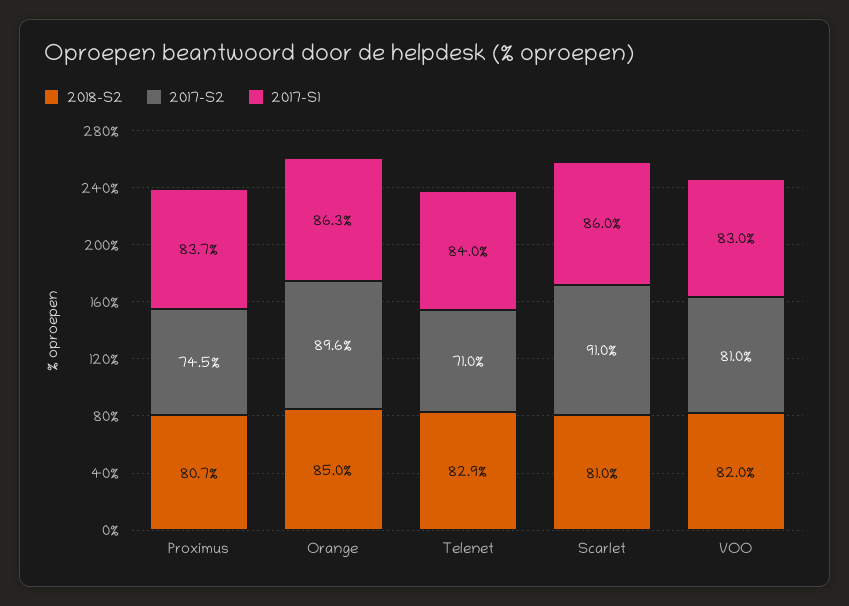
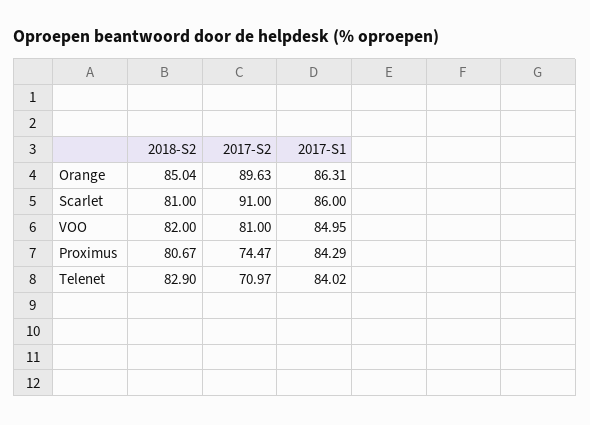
  {
    "2018-S2": {
      "Proximus": 80.67,
      "Orange": 85.04,
      "Telenet": 82.9,
      "Scarlet": 81,
      "VOO": 82
    },
    "2017-S2": {
      "Proximus": 74.47,
      "Orange": 89.63,
      "Telenet": 70.97,
      "Scarlet": 91,
      "VOO": 81
    },
    "2017-S1": {
-     "Proximus": 83.7,
+     "Proximus": 84.29,
      "Orange": 86.31,
      "Telenet": 84.02,
      "Scarlet": 86,
-     "VOO": 83
+     "VOO": 84.95
    }
  }

